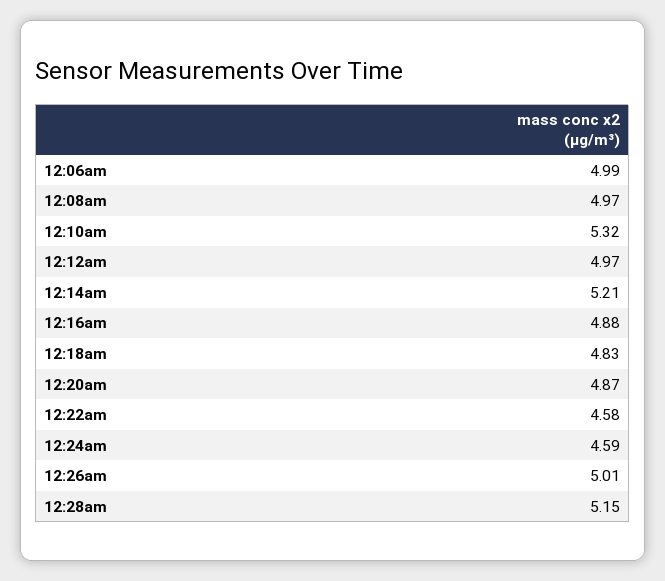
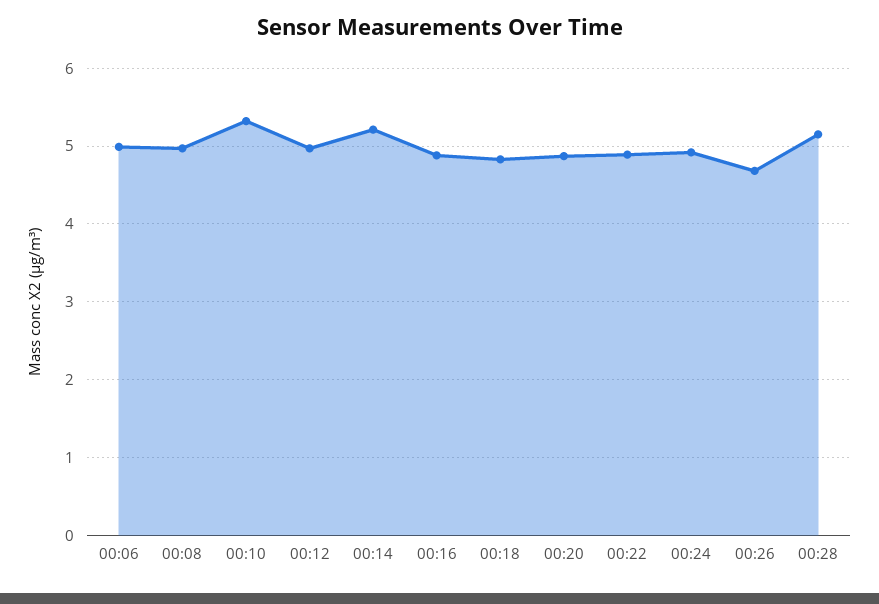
  {
    "12:06am": 4.99,
    "12:08am": 4.97,
    "12:10am": 5.32,
    "12:12am": 4.97,
    "12:14am": 5.21,
    "12:16am": 4.88,
    "12:18am": 4.83,
    "12:20am": 4.87,
-   "12:22am": 4.58,
+   "12:22am": 4.9,
-   "12:24am": 4.59,
+   "12:24am": 4.9,
-   "12:26am": 5.01,
+   "12:26am": 4.7,
    "12:28am": 5.15
  }

